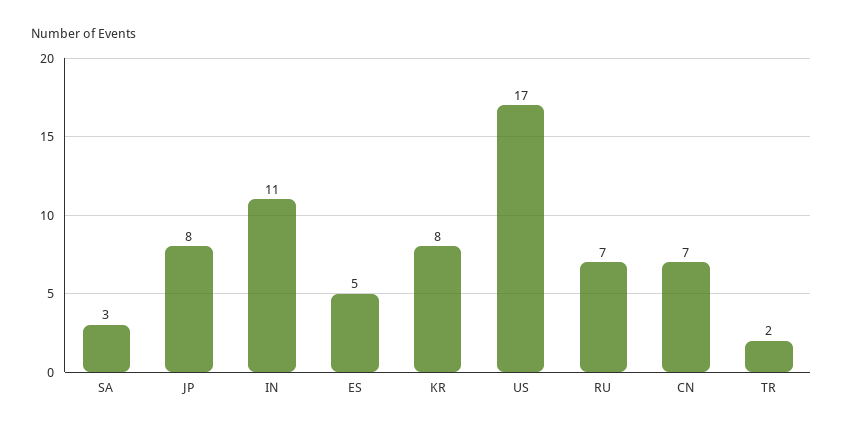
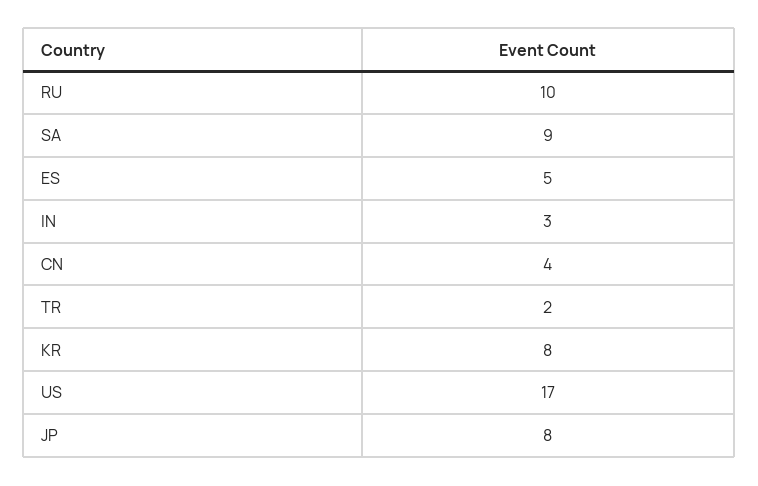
  {
-   "SA": 3,
+   "SA": 9,
    "JP": 8,
-   "IN": 11,
+   "IN": 3,
    "ES": 5,
    "KR": 8,
    "US": 17,
-   "RU": 7,
+   "RU": 10,
-   "CN": 7,
+   "CN": 4,
    "TR": 2
  }

